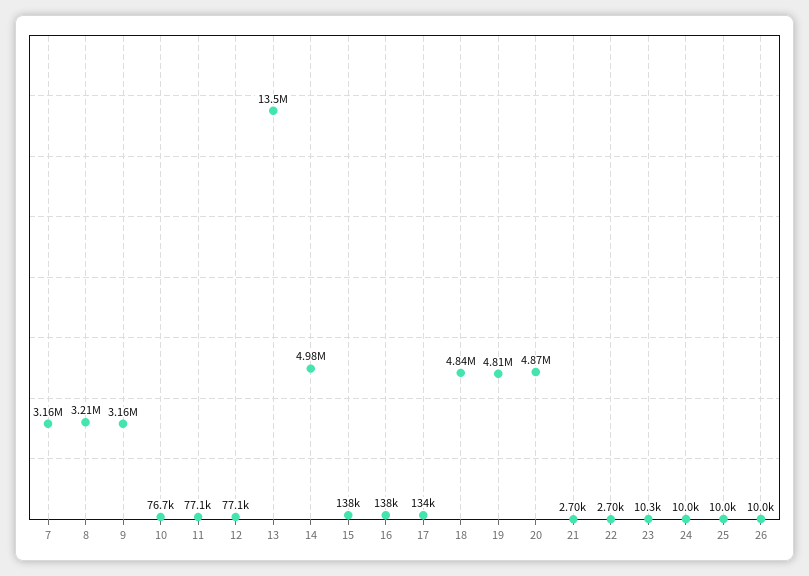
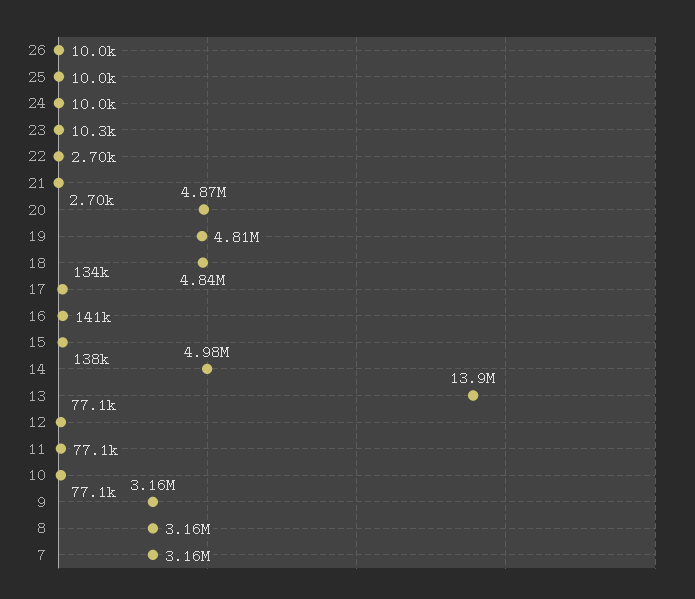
  {
    "7": 3160000,
-   "8": 3210000,
+   "8": 3160000,
    "9": 3160000,
-   "10": 76700,
+   "10": 77100,
    "11": 77100,
    "12": 77100,
-   "13": 13500000,
+   "13": 13900000,
    "14": 4980000,
    "15": 138000,
-   "16": 138000,
+   "16": 141000,
    "17": 134000,
    "18": 4840000,
    "19": 4810000,
    "20": 4870000,
    "21": 2700,
    "22": 2700,
    "23": 10300,
    "24": 10000,
    "25": 10000,
    "26": 10000
  }

